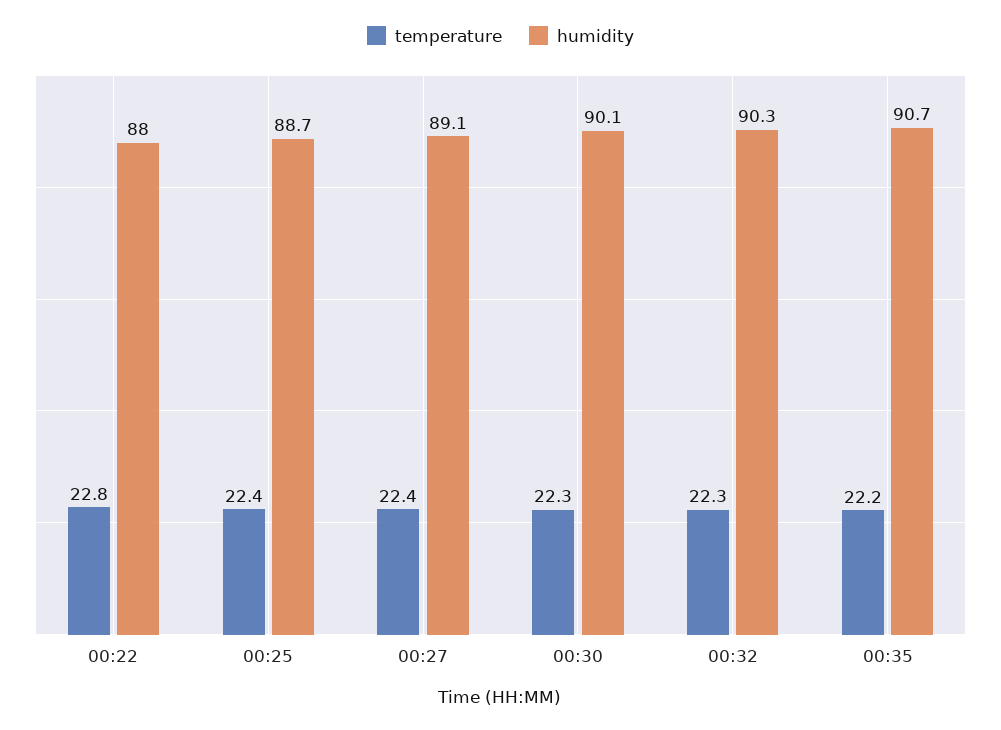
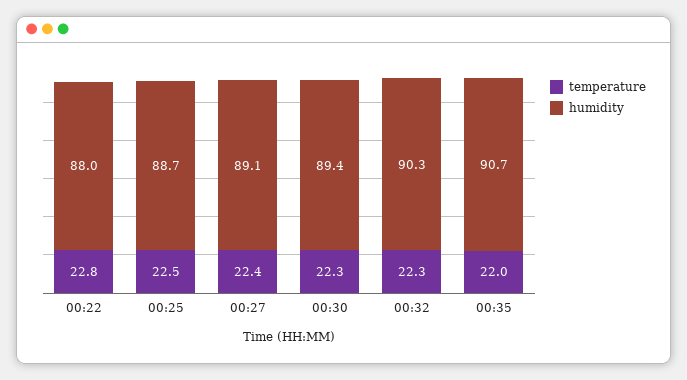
  {
    "temperature": {
      "00:22": 22.8,
-     "00:25": 22.4,
+     "00:25": 22.5,
      "00:27": 22.4,
      "00:30": 22.3,
      "00:32": 22.3,
-     "00:35": 22.2
+     "00:35": 22
    },
    "humidity": {
      "00:22": 88,
      "00:25": 88.7,
      "00:27": 89.1,
-     "00:30": 90.1,
+     "00:30": 89.4,
      "00:32": 90.3,
      "00:35": 90.7
    }
  }

